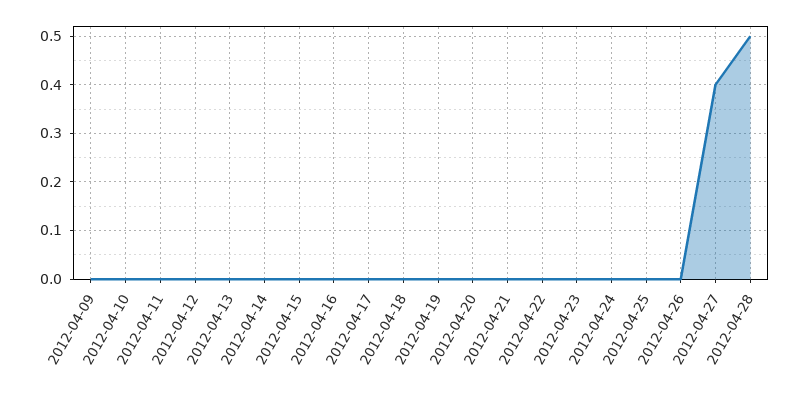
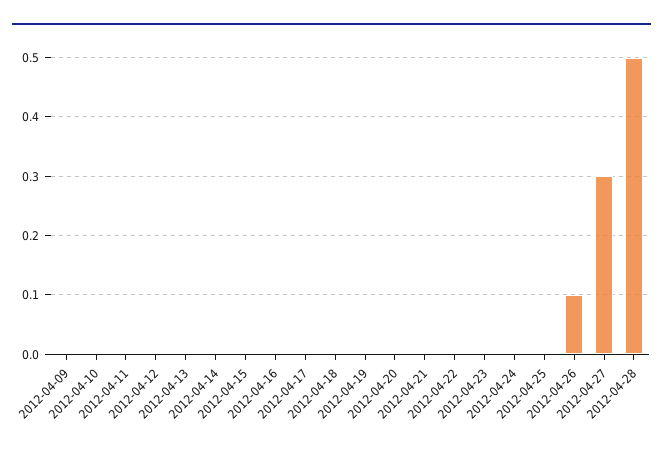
  {
    "2012-04-09": 0,
    "2012-04-10": 0,
    "2012-04-11": 0,
    "2012-04-12": 0,
    "2012-04-13": 0,
    "2012-04-14": 0,
    "2012-04-15": 0,
    "2012-04-16": 0,
    "2012-04-17": 0,
    "2012-04-18": 0,
    "2012-04-19": 0,
    "2012-04-20": 0,
    "2012-04-21": 0,
    "2012-04-22": 0,
    "2012-04-23": 0,
    "2012-04-24": 0,
    "2012-04-25": 0,
-   "2012-04-26": 0,
+   "2012-04-26": 0.1,
-   "2012-04-27": 0.4,
+   "2012-04-27": 0.3,
    "2012-04-28": 0.5
  }

